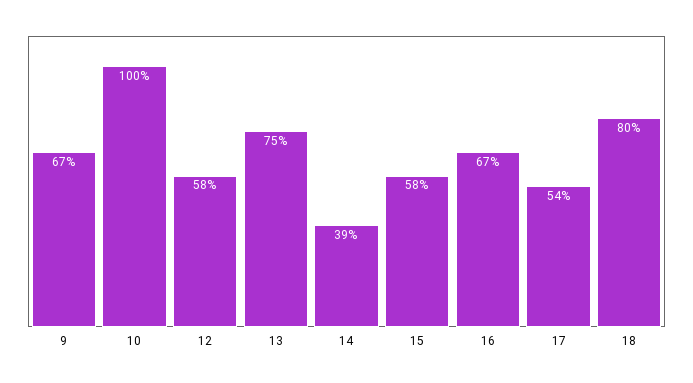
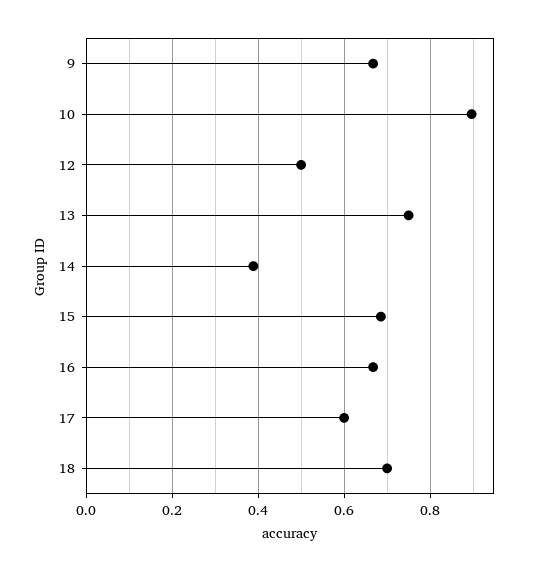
  {
    "9": 0.67,
-   "10": 1,
+   "10": 0.9,
-   "12": 0.58,
+   "12": 0.5,
    "13": 0.75,
    "14": 0.39,
-   "15": 0.58,
+   "15": 0.68,
    "16": 0.67,
-   "17": 0.54,
+   "17": 0.6,
-   "18": 0.8
+   "18": 0.7
  }

